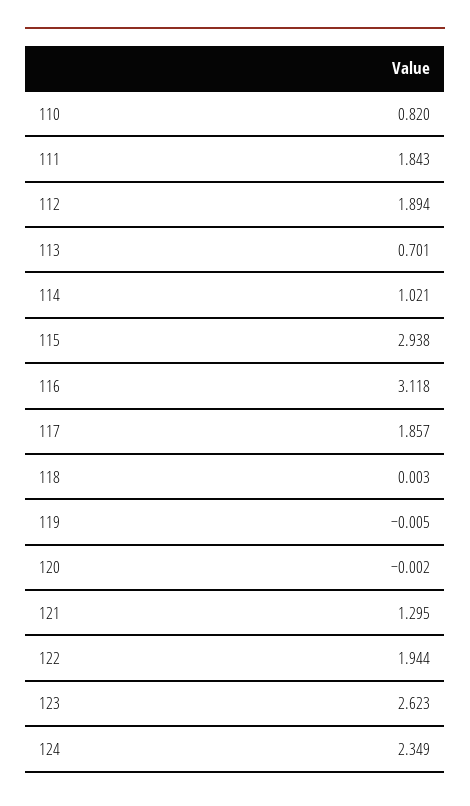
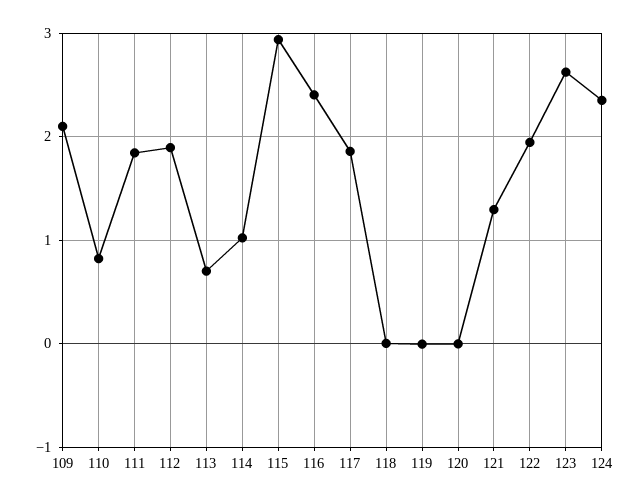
  {
    "110": 0.82,
    "111": 1.843,
    "112": 1.894,
    "113": 0.701,
    "114": 1.021,
    "115": 2.938,
-   "116": 3.118,
+   "116": 2.4,
    "117": 1.857,
    "118": 0.003,
    "119": -0.005,
    "120": -0.002,
    "121": 1.295,
    "122": 1.944,
    "123": 2.623,
-   "124": 2.349
+   "124": 2.349,
+   "109": 2.1
  }

